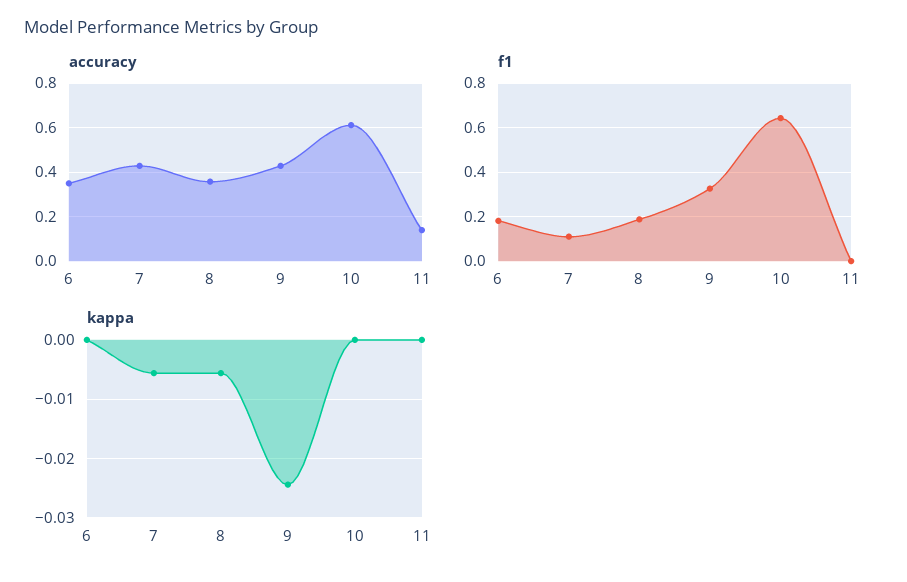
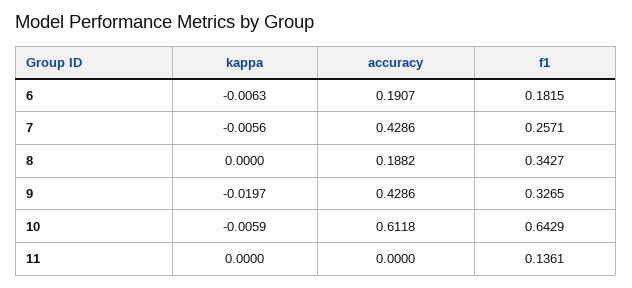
  {
    "accuracy": {
-     "6": 0.35,
+     "6": 0.1907,
      "7": 0.4286,
-     "8": 0.35,
+     "8": 0.1882,
      "9": 0.4286,
      "10": 0.6118,
-     "11": 0.15
+     "11": 0
    },
    "f1": {
      "6": 0.1815,
-     "7": 0.1,
+     "7": 0.2571,
-     "8": 0.2,
+     "8": 0.3427,
      "9": 0.3265,
      "10": 0.6429,
-     "11": 0
+     "11": 0.1361
    },
    "kappa": {
-     "6": 0,
+     "6": -0.0063,
      "7": -0.0056,
-     "8": -0.006,
+     "8": 0,
-     "9": -0.024,
+     "9": -0.0197,
-     "10": 0,
+     "10": -0.0059,
      "11": 0
    }
  }

